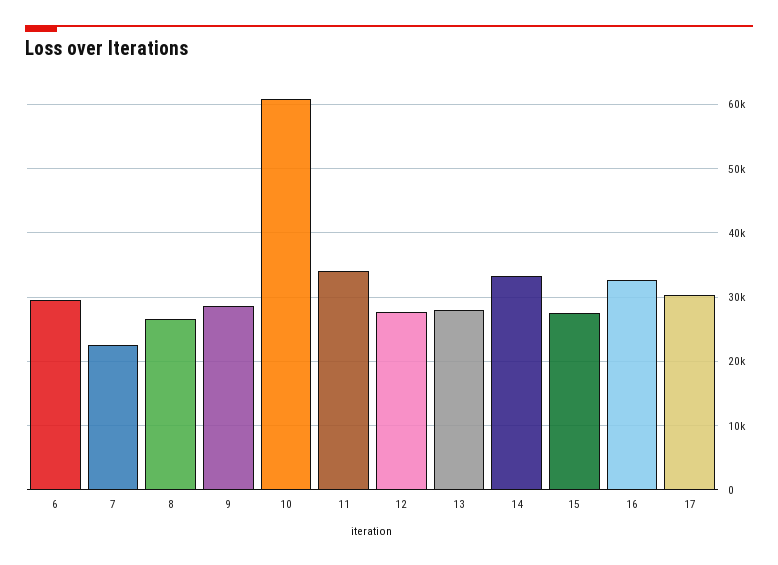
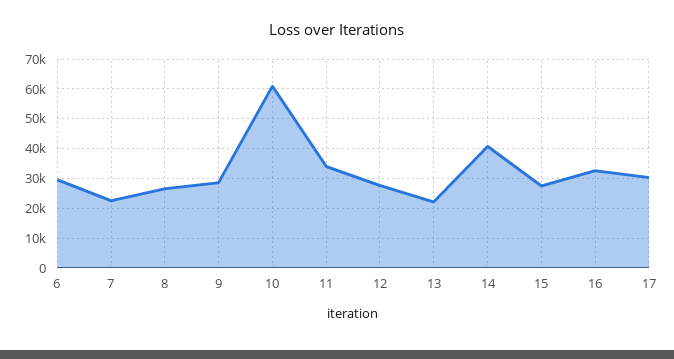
  {
    "6": 30000,
    "7": 23000,
    "8": 27000,
    "9": 29000,
    "10": 61000,
    "11": 34000,
    "12": 28000,
-   "13": 28000,
+   "13": 22500,
-   "14": 33000,
+   "14": 40000,
    "15": 27000,
    "16": 33000,
    "17": 30000
  }

